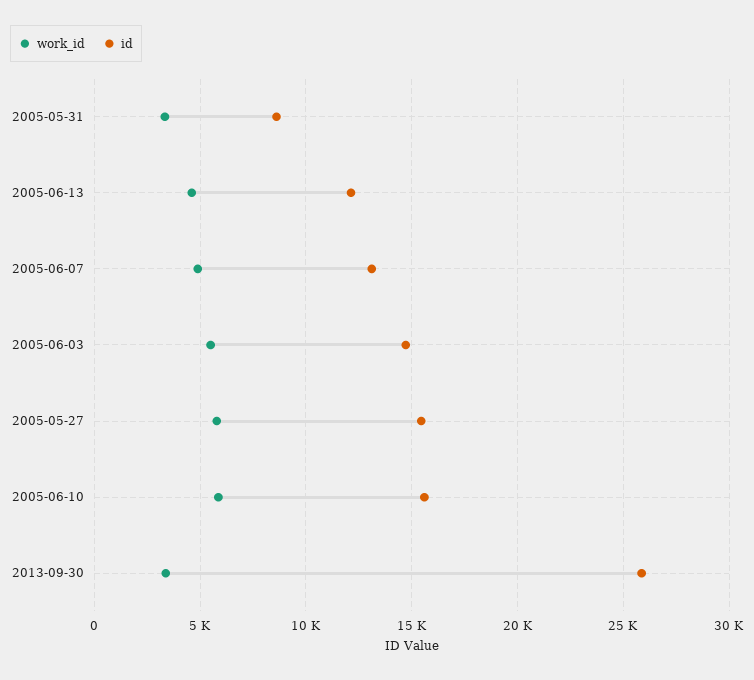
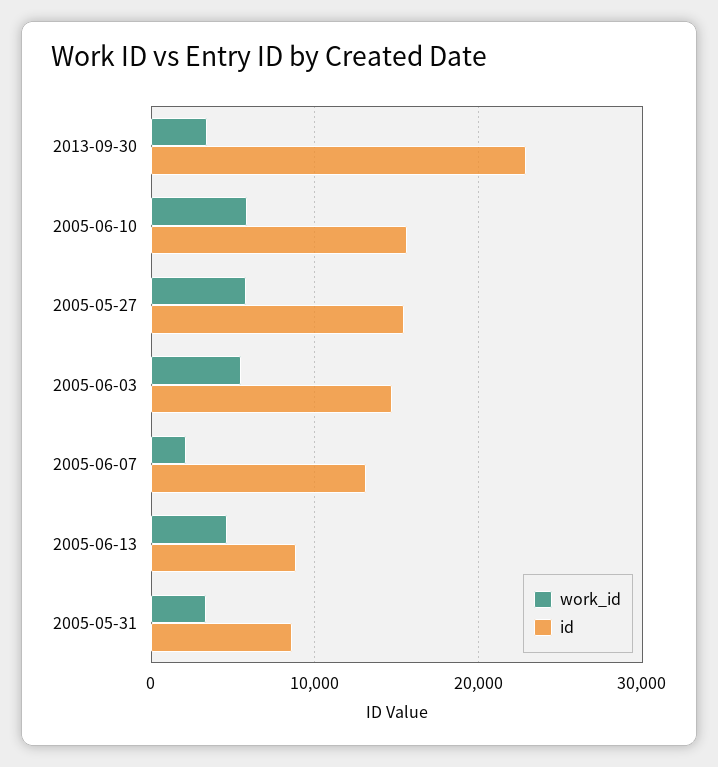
  {
    "work_id": {
      "2005-05-31": 3500,
      "2005-06-13": 4500,
-     "2005-06-07": 5000,
+     "2005-06-07": 2000,
      "2005-06-03": 5500,
      "2005-05-27": 6000,
      "2005-06-10": 6000,
      "2013-09-30": 3500
    },
    "id": {
      "2005-05-31": 8500,
-     "2005-06-13": 12000,
+     "2005-06-13": 9000,
      "2005-06-07": 13000,
      "2005-06-03": 14500,
      "2005-05-27": 15500,
      "2005-06-10": 15500,
-     "2013-09-30": 26000
+     "2013-09-30": 23000
    }
  }

